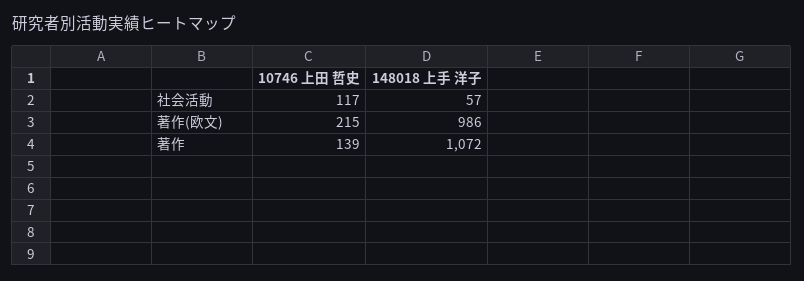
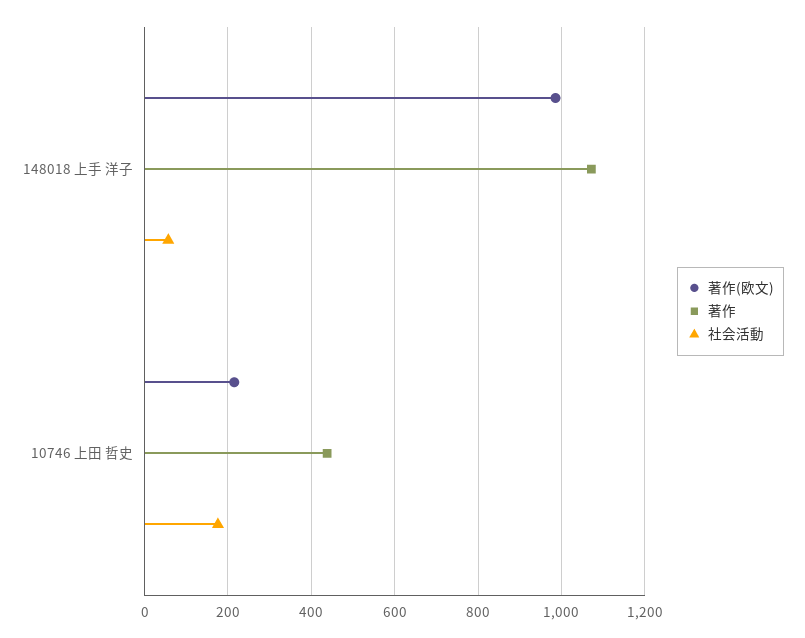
  {
    "社会活動": {
-     "10746 上田 哲史": 117,
+     "10746 上田 哲史": 180,
      "148018 上手 洋子": 57
    },
    "著作(欧文)": {
      "10746 上田 哲史": 215,
      "148018 上手 洋子": 986
    },
    "著作": {
-     "10746 上田 哲史": 139,
+     "10746 上田 哲史": 440,
      "148018 上手 洋子": 1072
    }
  }

